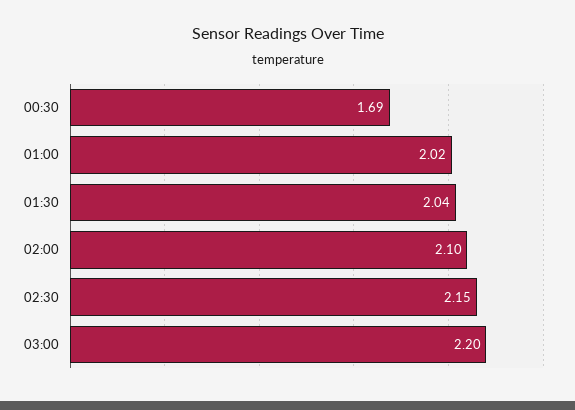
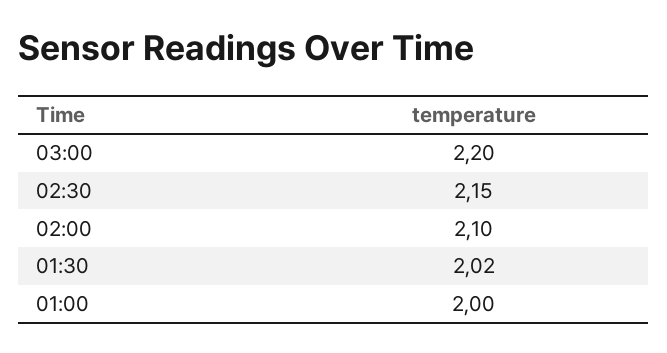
  {
-   "00:30": 1.69,
-   "01:00": 2.02,
+   "01:00": 2,
-   "01:30": 2.04,
+   "01:30": 2.02,
    "02:00": 2.1,
    "02:30": 2.15,
    "03:00": 2.2
  }

